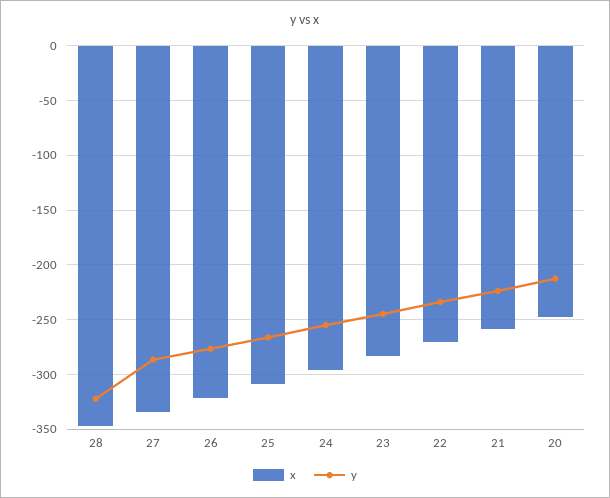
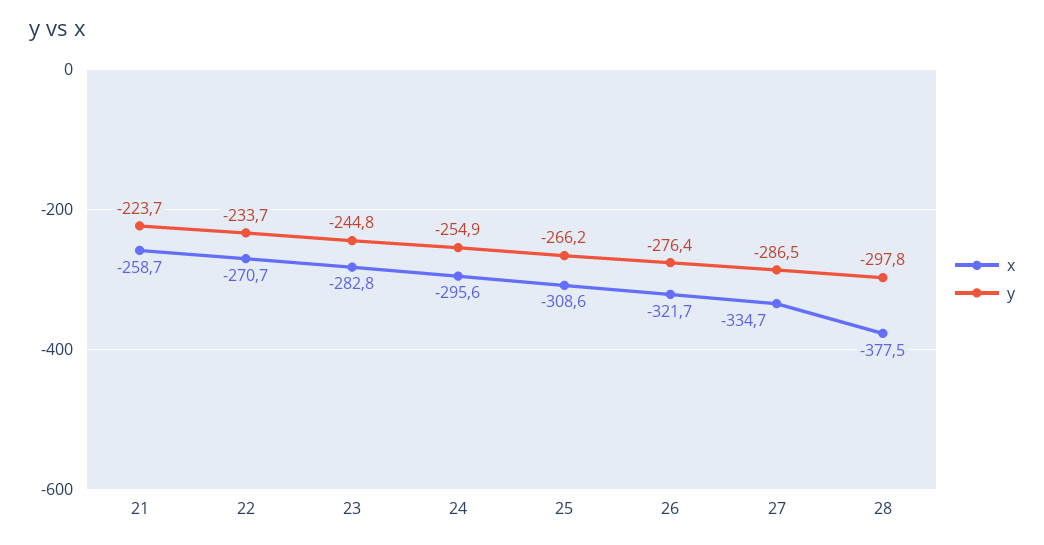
  {
    "x": {
-     "28": -350,
+     "28": -377.5,
      "27": -334.7,
      "26": -321.7,
      "25": -308.6,
      "24": -295.6,
      "23": -282.8,
      "22": -270.7,
-     "21": -258.7,
+     "21": -258.7
-     "20": -250
    },
    "y": {
-     "28": -320,
+     "28": -297.8,
      "27": -286.5,
      "26": -276.4,
      "25": -266.2,
      "24": -254.9,
      "23": -244.8,
      "22": -233.7,
-     "21": -223.7,
+     "21": -223.7
-     "20": -210
    }
  }

